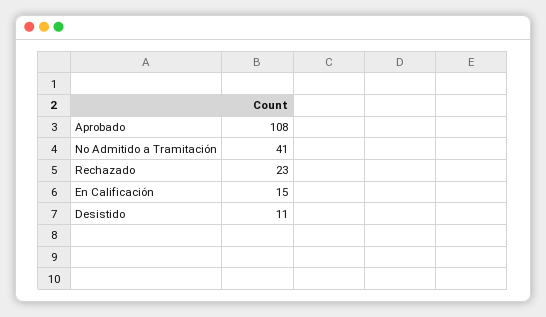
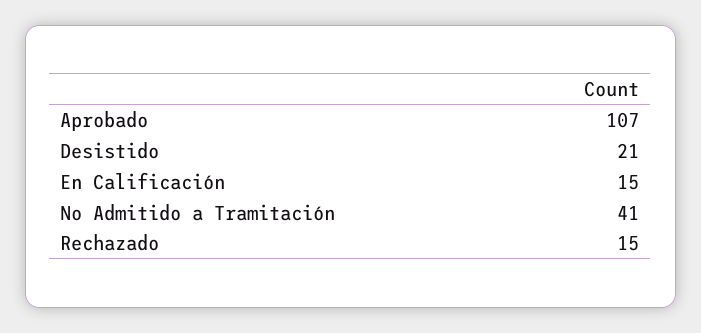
  {
-   "Aprobado": 108,
+   "Aprobado": 107,
    "No Admitido a Tramitación": 41,
-   "Rechazado": 23,
+   "Rechazado": 15,
    "En Calificación": 15,
-   "Desistido": 11
+   "Desistido": 21
  }

